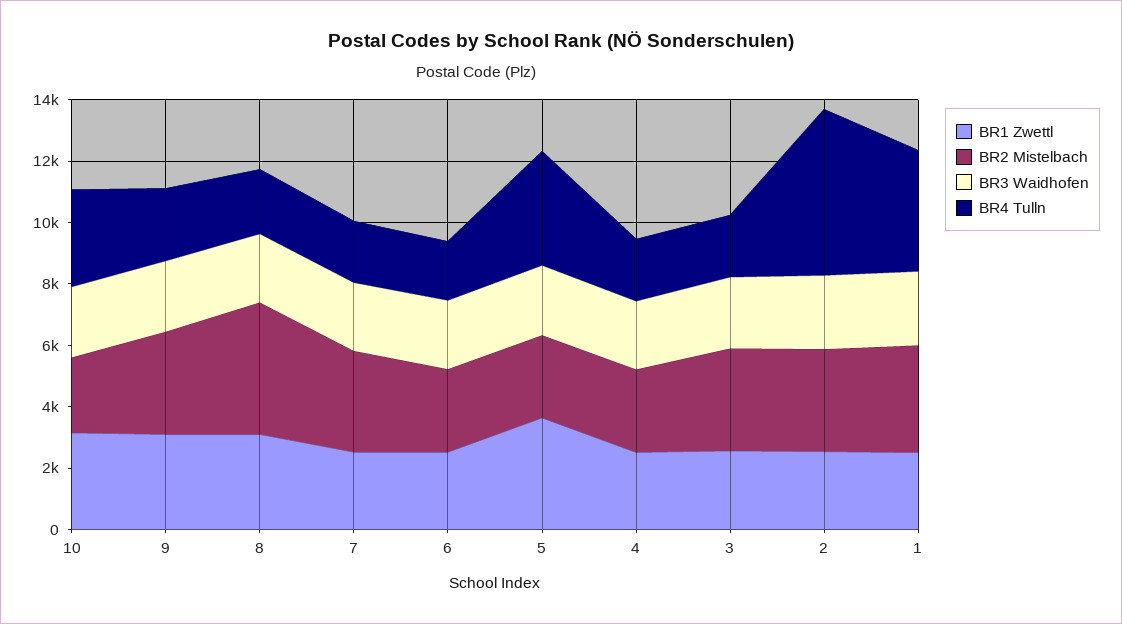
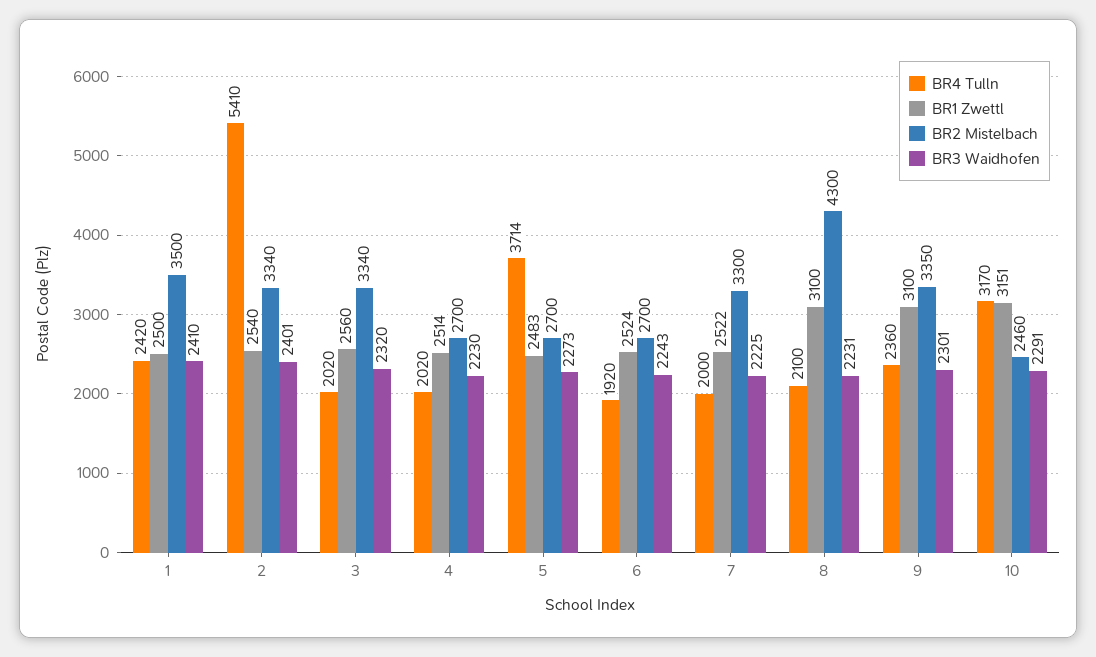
  {
    "BR1 Zwettl": {
      "10": 3151,
      "9": 3100,
      "8": 3100,
      "7": 2522,
      "6": 2524,
-     "5": 3500,
+     "5": 2483,
      "4": 2514,
      "3": 2560,
      "2": 2540,
      "1": 2500
    },
    "BR2 Mistelbach": {
      "10": 2460,
      "9": 3350,
      "8": 4300,
      "7": 3300,
      "6": 2700,
      "5": 2700,
      "4": 2700,
      "3": 3340,
      "2": 3340,
      "1": 3500
    },
    "BR3 Waidhofen": {
      "10": 2291,
      "9": 2301,
      "8": 2231,
      "7": 2225,
      "6": 2243,
      "5": 2273,
      "4": 2230,
      "3": 2320,
      "2": 2401,
      "1": 2410
    },
    "BR4 Tulln": {
      "10": 3170,
      "9": 2360,
      "8": 2100,
      "7": 2000,
      "6": 1920,
      "5": 3714,
      "4": 2020,
      "3": 2020,
      "2": 5410,
-     "1": 4000
+     "1": 2420
    }
  }

